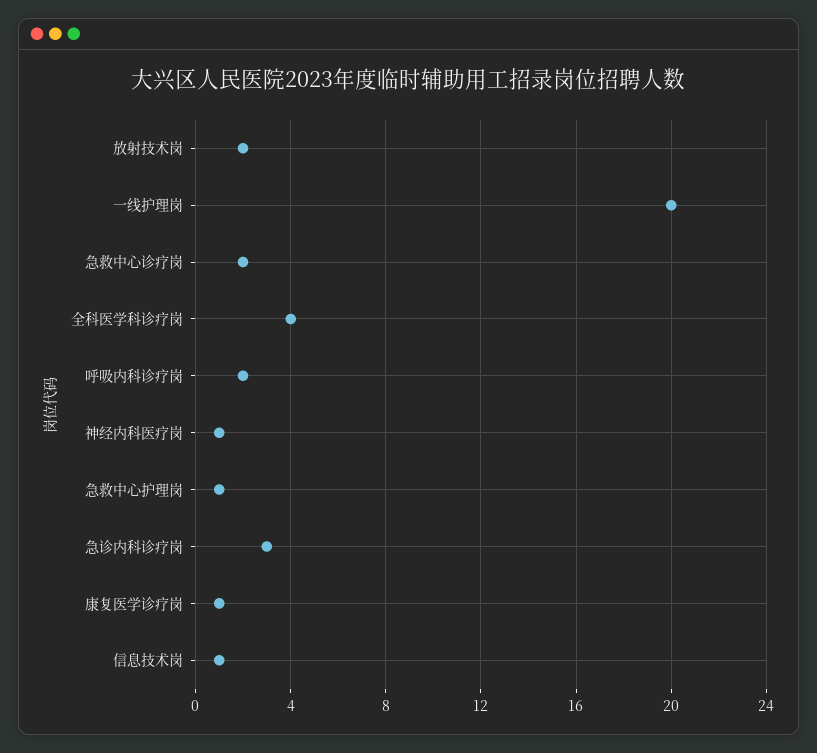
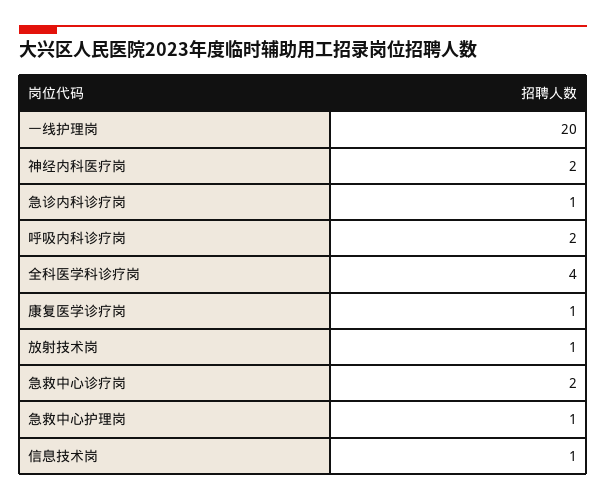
  {
-   "放射技术岗": 2,
+   "放射技术岗": 1,
    "一线护理岗": 20,
    "急救中心诊疗岗": 2,
    "全科医学科诊疗岗": 4,
    "呼吸内科诊疗岗": 2,
-   "神经内科医疗岗": 1,
+   "神经内科医疗岗": 2,
    "急救中心护理岗": 1,
-   "急诊内科诊疗岗": 3,
+   "急诊内科诊疗岗": 1,
    "康复医学诊疗岗": 1,
    "信息技术岗": 1
  }

